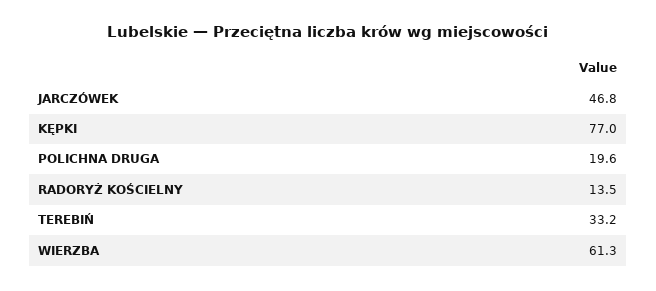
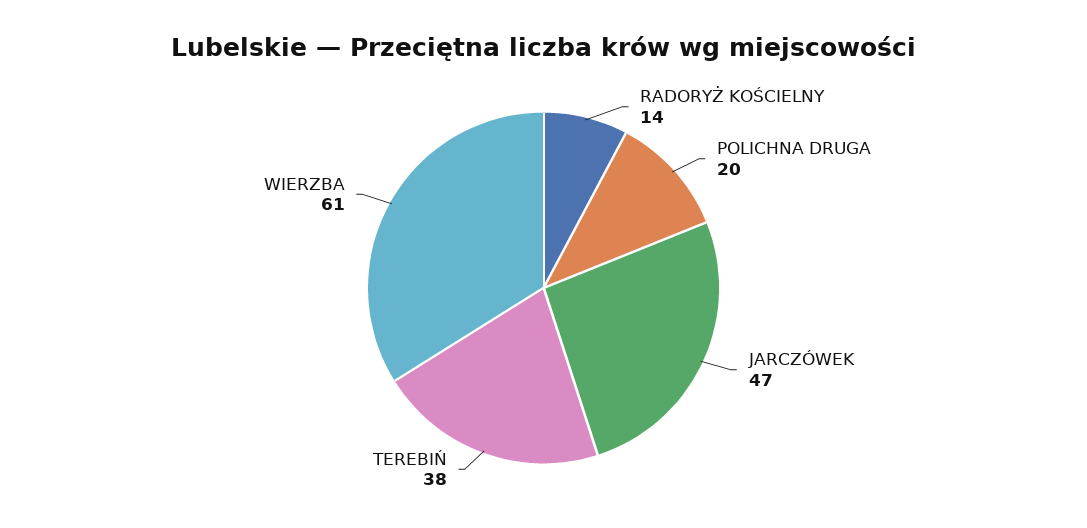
  {
    "JARCZÓWEK": 46.8,
-   "KĘPKI": 77,
    "POLICHNA DRUGA": 19.6,
    "RADORYŻ KOŚCIELNY": 13.5,
-   "TEREBIŃ": 33.2,
+   "TEREBIŃ": 38,
    "WIERZBA": 61.3
  }

